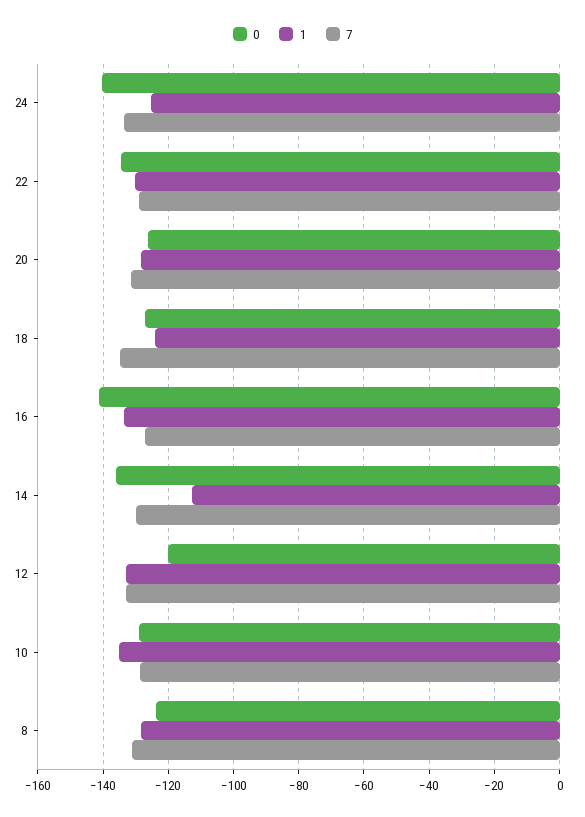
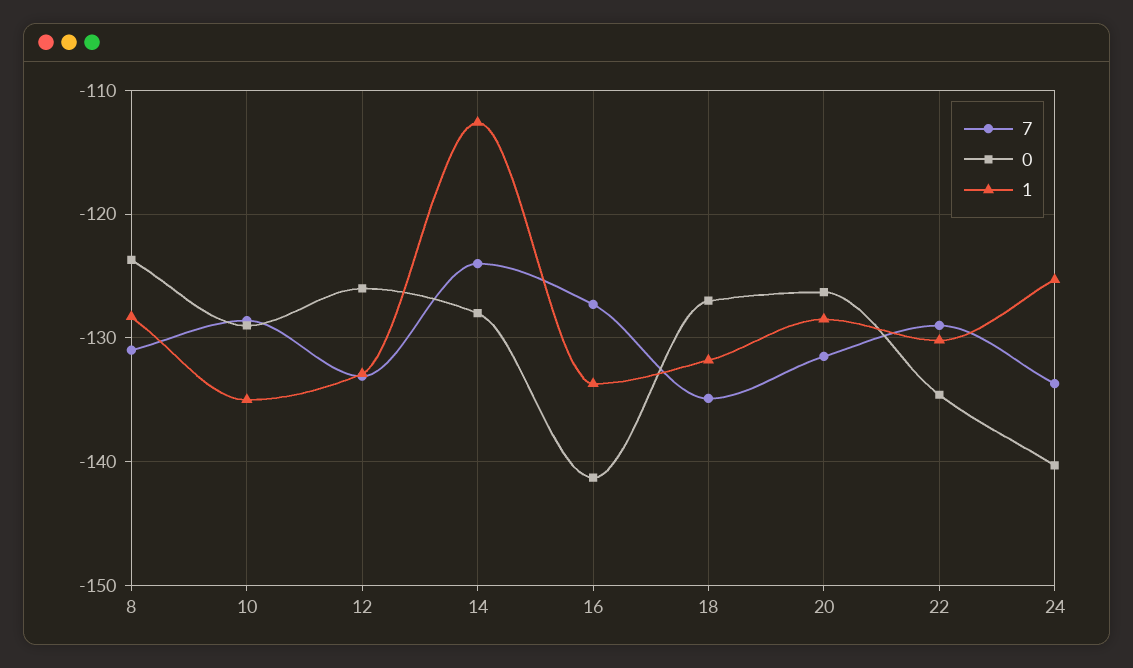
  {
    "0": {
      "24": -140,
      "22": -135,
      "20": -126,
      "18": -127,
      "16": -141,
-     "14": -136,
+     "14": -128,
-     "12": -120,
+     "12": -126,
      "10": -129,
      "8": -124
    },
    "1": {
      "24": -125,
      "22": -130,
      "20": -129,
-     "18": -124,
+     "18": -132,
      "16": -134,
      "14": -113,
      "12": -133,
      "10": -135,
      "8": -128
    },
    "7": {
      "24": -134,
      "22": -129,
      "20": -132,
      "18": -135,
      "16": -127,
-     "14": -130,
+     "14": -124,
      "12": -133,
      "10": -129,
      "8": -131
    }
  }

